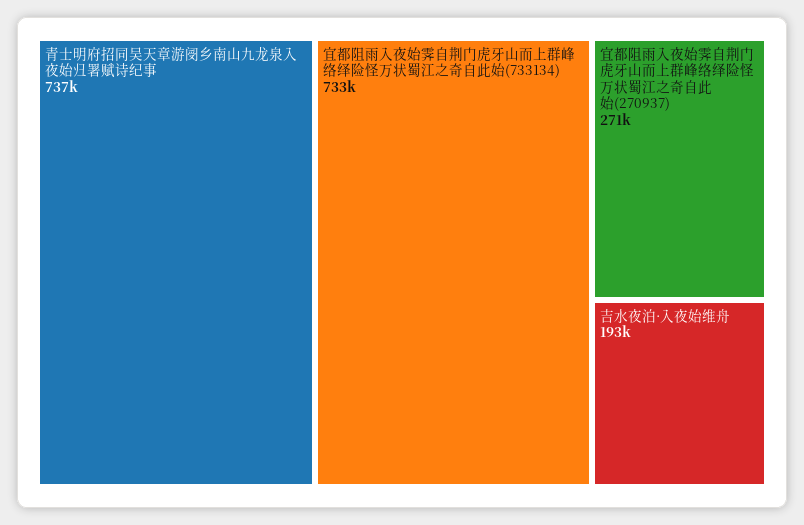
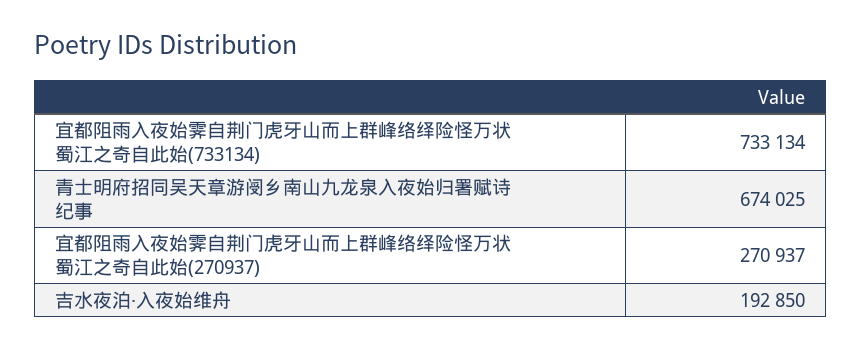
  {
-   "青士明府招同吴天章游阌乡南山九龙泉入夜始归署赋诗纪事": 737000,
+   "青士明府招同吴天章游阌乡南山九龙泉入夜始归署赋诗纪事": 674025,
    "宜都阻雨入夜始霁自荆门虎牙山而上群峰络绎险怪万状蜀江之奇自此始(733134)": 733134,
    "宜都阻雨入夜始霁自荆门虎牙山而上群峰络绎险怪万状蜀江之奇自此始(270937)": 270937,
    "吉水夜泊·入夜始维舟": 192850
  }

